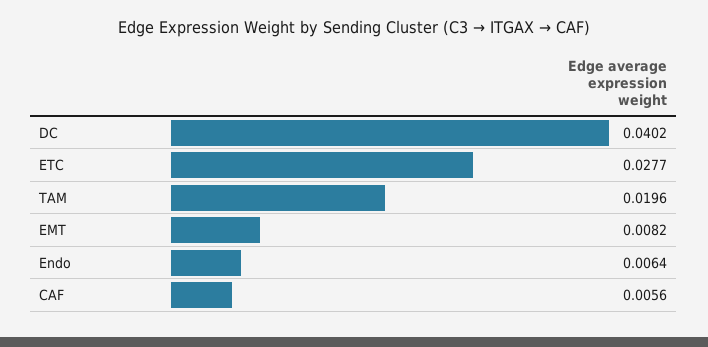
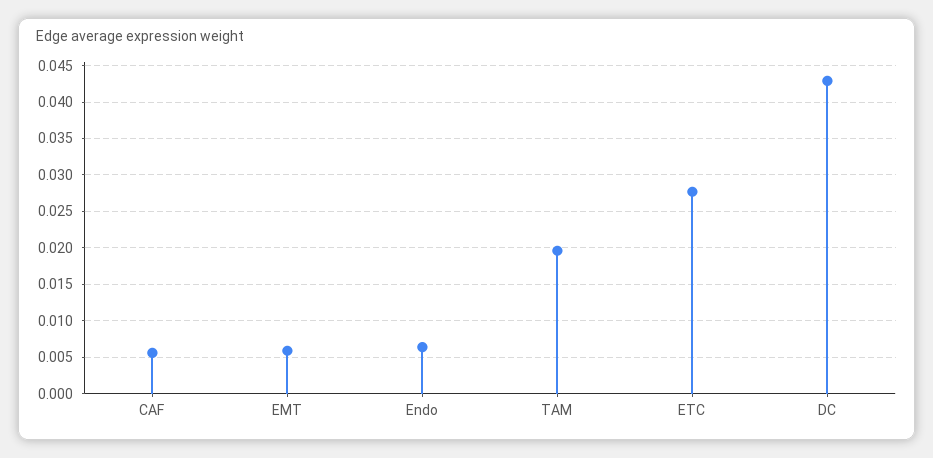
  {
-   "DC": 0.0402,
+   "DC": 0.043,
    "ETC": 0.0277,
    "TAM": 0.0196,
-   "EMT": 0.0082,
+   "EMT": 0.006,
    "Endo": 0.0064,
    "CAF": 0.0056
  }

